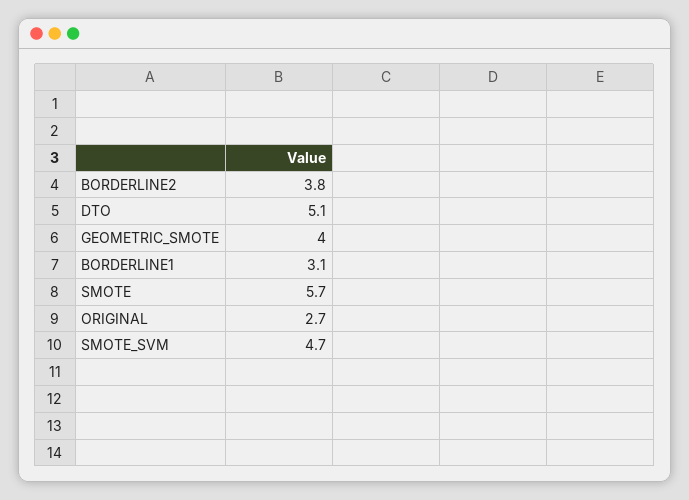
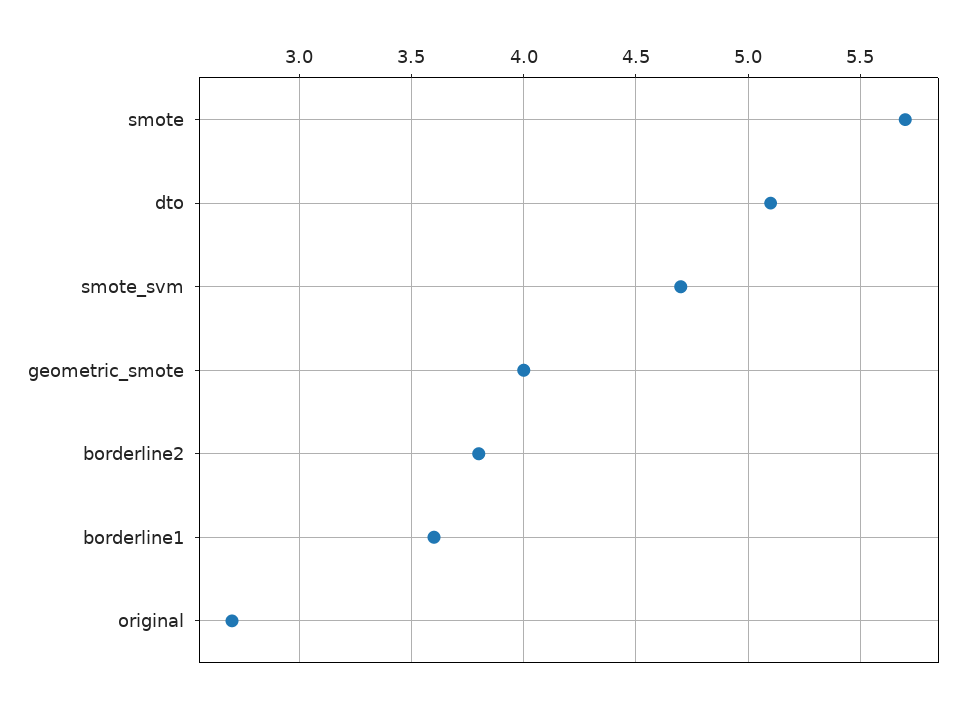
  {
    "BORDERLINE2": 3.8,
    "DTO": 5.1,
    "GEOMETRIC_SMOTE": 4,
-   "BORDERLINE1": 3.1,
+   "BORDERLINE1": 3.6,
    "SMOTE": 5.7,
    "ORIGINAL": 2.7,
    "SMOTE_SVM": 4.7
  }

